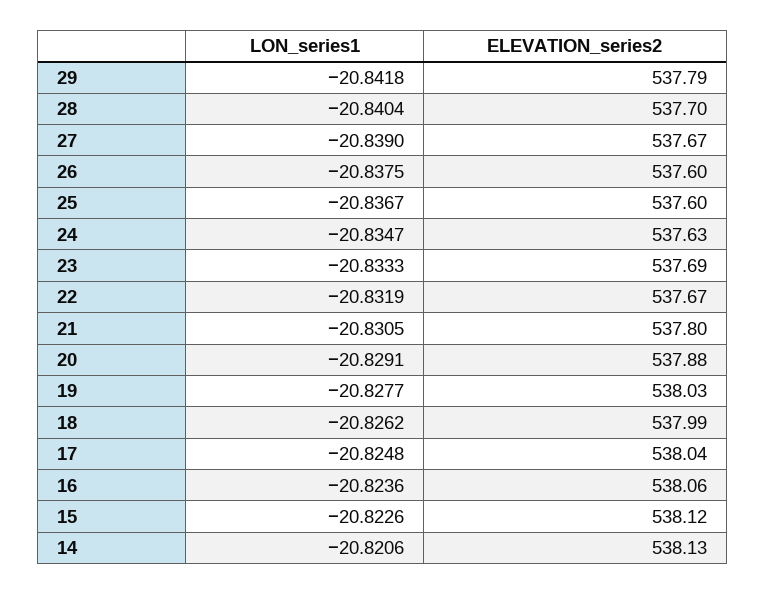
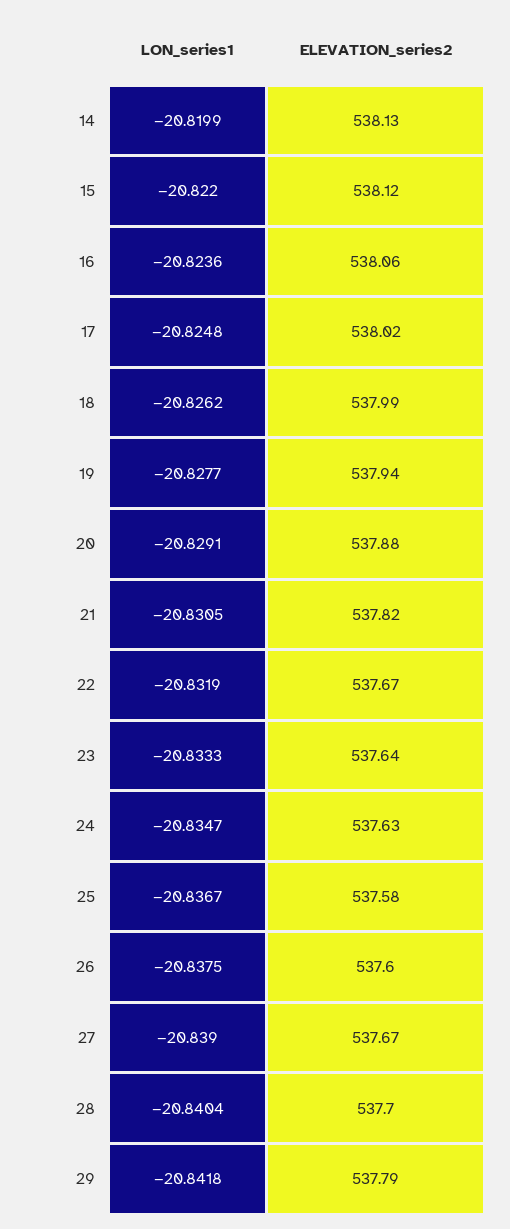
  {
    "LON_series1": {
      "29": -20.8418,
      "28": -20.8404,
      "27": -20.839,
      "26": -20.8375,
      "25": -20.8367,
      "24": -20.8347,
      "23": -20.8333,
      "22": -20.8319,
      "21": -20.8305,
      "20": -20.8291,
      "19": -20.8277,
      "18": -20.8262,
      "17": -20.8248,
      "16": -20.8236,
-     "15": -20.8226,
+     "15": -20.822,
-     "14": -20.8206
+     "14": -20.8199
    },
    "ELEVATION_series2": {
      "29": 537.79,
      "28": 537.7,
      "27": 537.67,
      "26": 537.6,
-     "25": 537.6,
+     "25": 537.58,
      "24": 537.63,
-     "23": 537.69,
+     "23": 537.64,
      "22": 537.67,
-     "21": 537.8,
+     "21": 537.82,
      "20": 537.88,
-     "19": 538.03,
+     "19": 537.94,
      "18": 537.99,
-     "17": 538.04,
+     "17": 538.02,
      "16": 538.06,
      "15": 538.12,
      "14": 538.13
    }
  }

